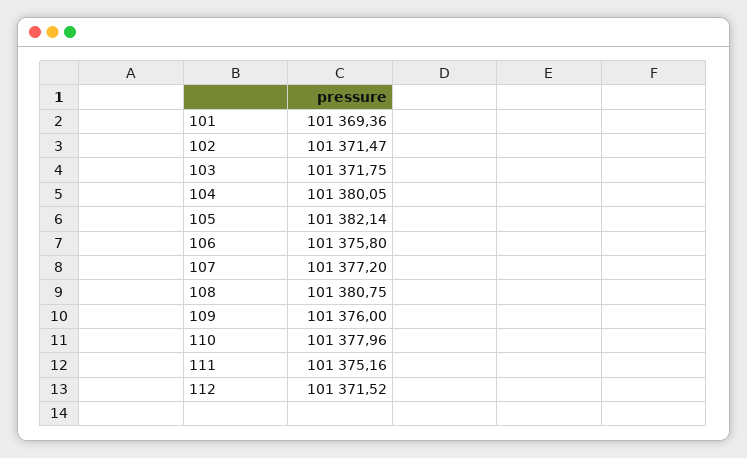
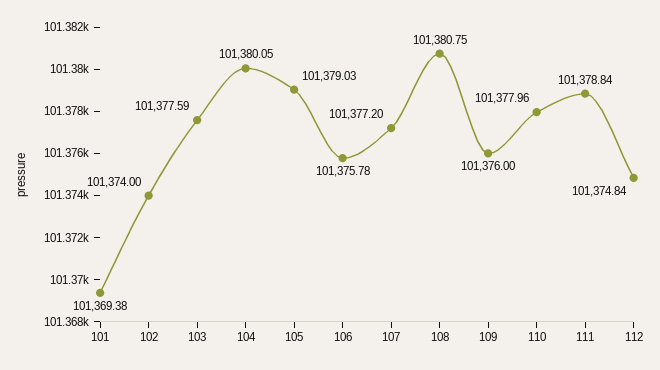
  {
-   "101": 101369.36,
+   "101": 101369.38,
-   "102": 101371.47,
+   "102": 101374,
-   "103": 101371.75,
+   "103": 101377.59,
    "104": 101380.05,
-   "105": 101382.14,
+   "105": 101379.03,
-   "106": 101375.8,
+   "106": 101375.78,
    "107": 101377.2,
    "108": 101380.75,
    "109": 101376,
    "110": 101377.96,
-   "111": 101375.16,
+   "111": 101378.84,
-   "112": 101371.52
+   "112": 101374.84
  }

